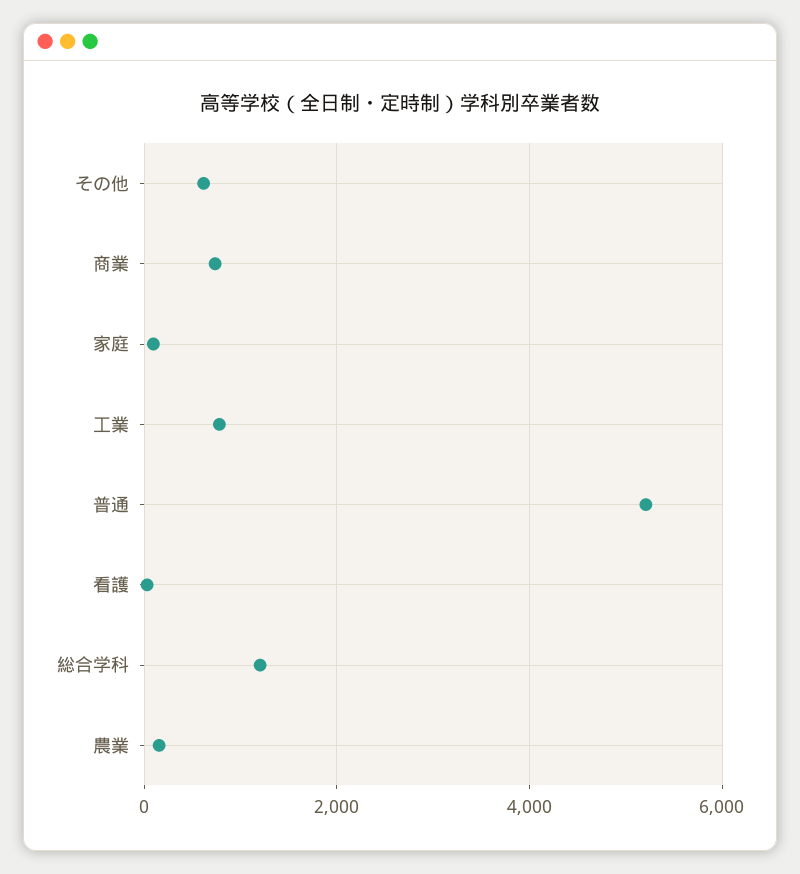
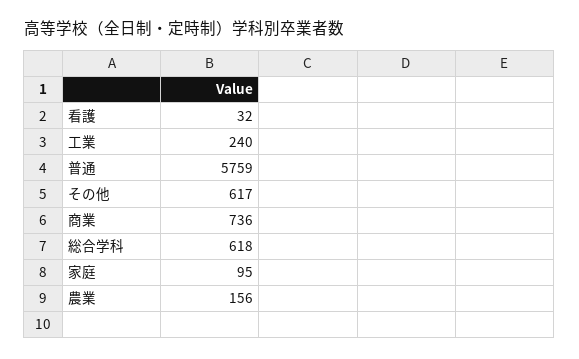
  {
    "その他": 617,
    "商業": 736,
    "家庭": 95,
-   "工業": 800,
+   "工業": 240,
-   "普通": 5200,
+   "普通": 5759,
    "看護": 32,
-   "総合学科": 1200,
+   "総合学科": 618,
    "農業": 156
  }

